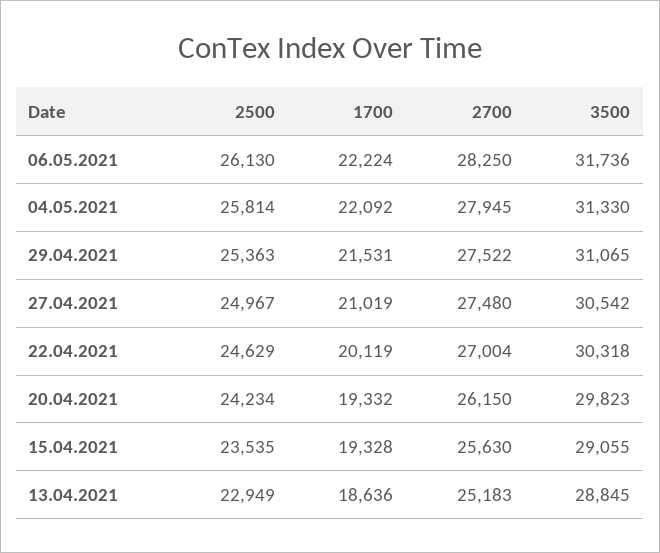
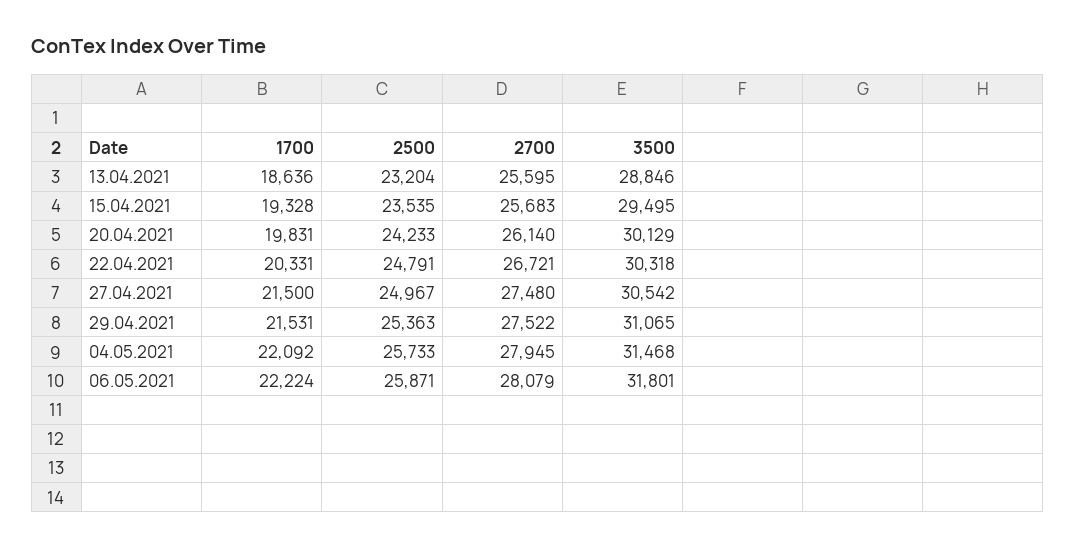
  {
    "2500": {
-     "06.05.2021": 26130,
+     "06.05.2021": 25871,
-     "04.05.2021": 25814,
+     "04.05.2021": 25733,
      "29.04.2021": 25363,
      "27.04.2021": 24967,
-     "22.04.2021": 24629,
+     "22.04.2021": 24791,
-     "20.04.2021": 24234,
+     "20.04.2021": 24233,
      "15.04.2021": 23535,
-     "13.04.2021": 22949
+     "13.04.2021": 23204
    },
    "1700": {
      "06.05.2021": 22224,
      "04.05.2021": 22092,
      "29.04.2021": 21531,
-     "27.04.2021": 21019,
+     "27.04.2021": 21500,
-     "22.04.2021": 20119,
+     "22.04.2021": 20331,
-     "20.04.2021": 19332,
+     "20.04.2021": 19831,
      "15.04.2021": 19328,
      "13.04.2021": 18636
    },
    "2700": {
-     "06.05.2021": 28250,
+     "06.05.2021": 28079,
      "04.05.2021": 27945,
      "29.04.2021": 27522,
      "27.04.2021": 27480,
-     "22.04.2021": 27004,
+     "22.04.2021": 26721,
-     "20.04.2021": 26150,
+     "20.04.2021": 26140,
-     "15.04.2021": 25630,
+     "15.04.2021": 25683,
-     "13.04.2021": 25183
+     "13.04.2021": 25595
    },
    "3500": {
-     "06.05.2021": 31736,
+     "06.05.2021": 31801,
-     "04.05.2021": 31330,
+     "04.05.2021": 31468,
      "29.04.2021": 31065,
      "27.04.2021": 30542,
      "22.04.2021": 30318,
-     "20.04.2021": 29823,
+     "20.04.2021": 30129,
-     "15.04.2021": 29055,
+     "15.04.2021": 29495,
-     "13.04.2021": 28845
+     "13.04.2021": 28846
    }
  }

